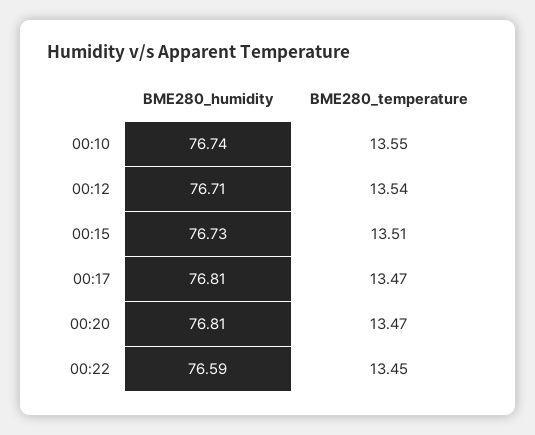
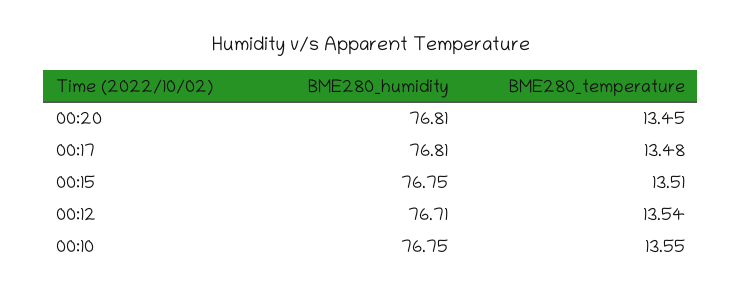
  {
    "BME280_humidity": {
-     "00:10": 76.74,
+     "00:10": 76.75,
      "00:12": 76.71,
-     "00:15": 76.73,
+     "00:15": 76.75,
      "00:17": 76.81,
-     "00:20": 76.81,
+     "00:20": 76.81
-     "00:22": 76.59
    },
    "BME280_temperature": {
      "00:10": 13.55,
      "00:12": 13.54,
      "00:15": 13.51,
-     "00:17": 13.47,
+     "00:17": 13.48,
-     "00:20": 13.47,
+     "00:20": 13.45
-     "00:22": 13.45
    }
  }

